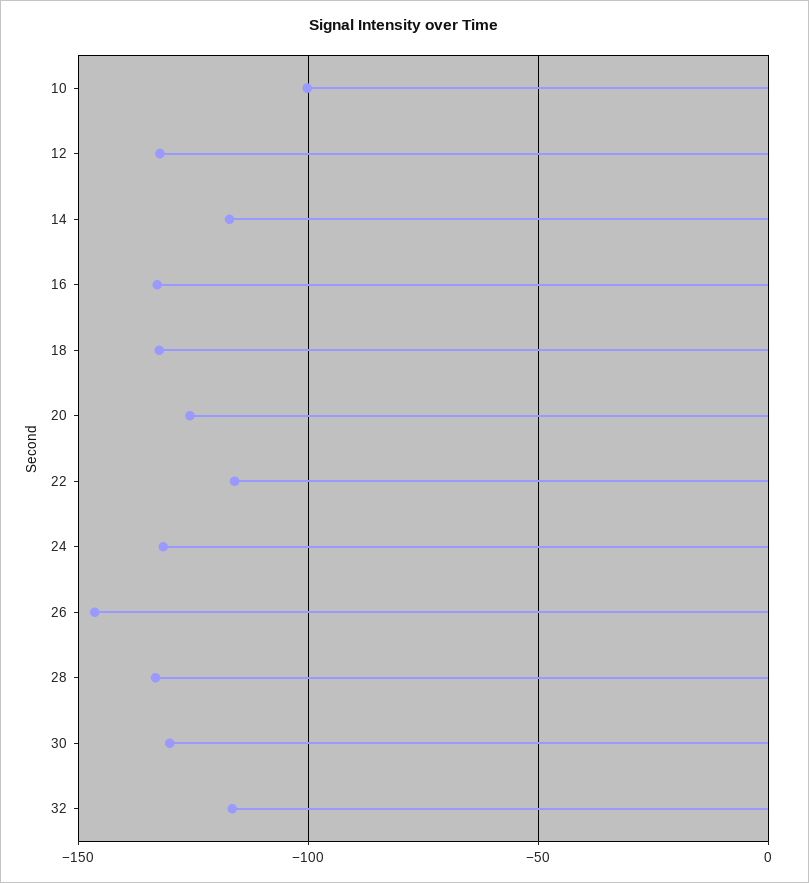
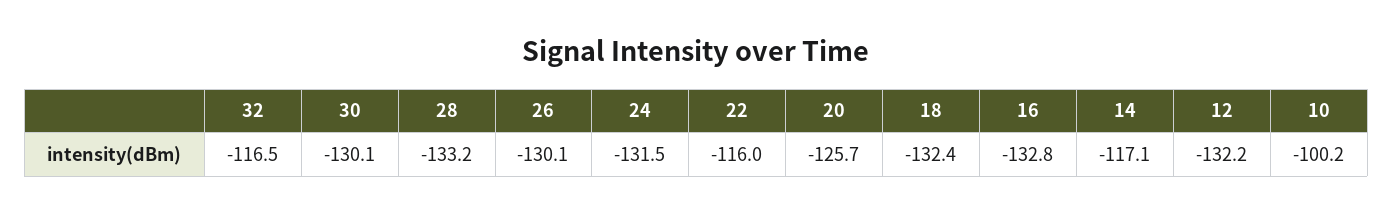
  {
    "10": -100.2,
    "12": -132.2,
    "14": -117.1,
    "16": -132.8,
    "18": -132.4,
    "20": -125.7,
    "22": -116,
    "24": -131.5,
-   "26": -145,
+   "26": -130.1,
    "28": -133.2,
    "30": -130.1,
    "32": -116.5
  }

